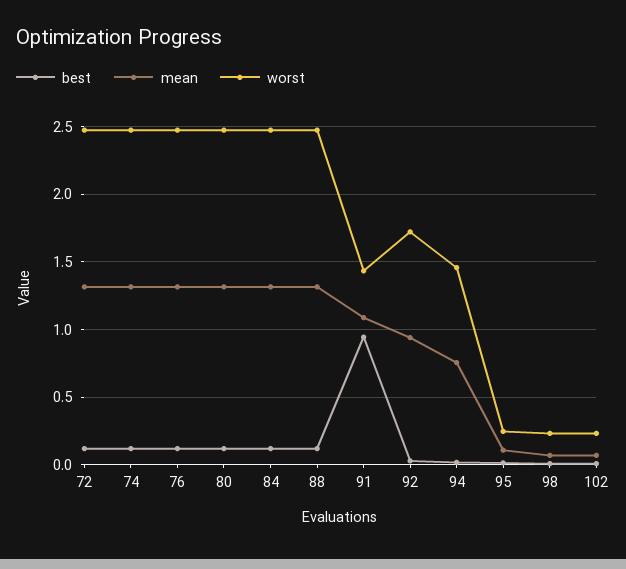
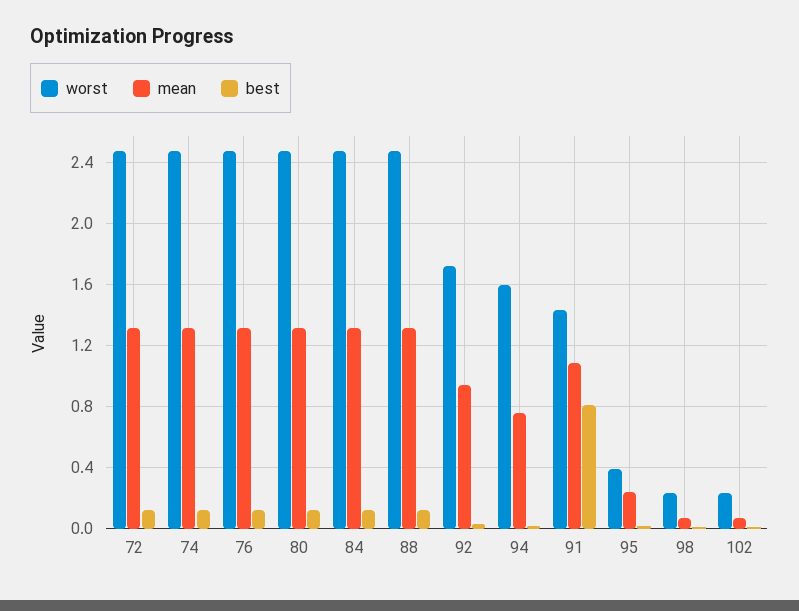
  {
    "best": {
      "72": 0.1,
      "74": 0.1,
      "76": 0.1,
      "80": 0.1,
      "84": 0.1,
      "88": 0.1,
-     "91": 0.95,
+     "91": 0.8,
      "92": 0.05,
      "94": 0,
      "95": 0,
      "98": 0,
      "102": 0
    },
    "mean": {
      "72": 1.3,
      "74": 1.3,
      "76": 1.3,
      "80": 1.3,
      "84": 1.3,
      "88": 1.3,
      "91": 1.1,
      "92": 0.95,
      "94": 0.75,
-     "95": 0.1,
+     "95": 0.25,
      "98": 0.05,
      "102": 0.05
    },
    "worst": {
      "72": 2.5,
      "74": 2.5,
      "76": 2.5,
      "80": 2.5,
      "84": 2.5,
      "88": 2.5,
      "91": 1.45,
      "92": 1.7,
-     "94": 1.45,
+     "94": 1.6,
-     "95": 0.25,
+     "95": 0.4,
      "98": 0.25,
      "102": 0.25
    }
  }

